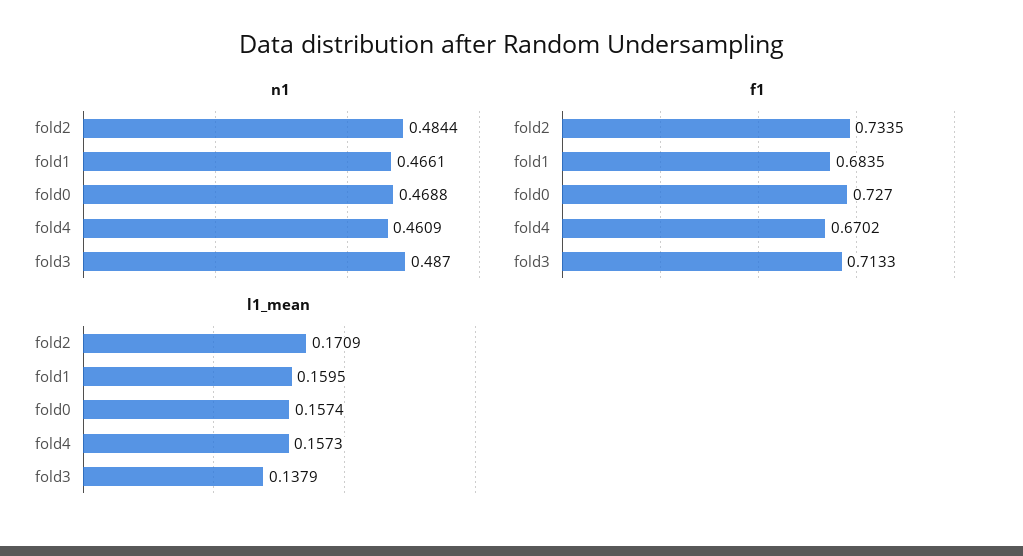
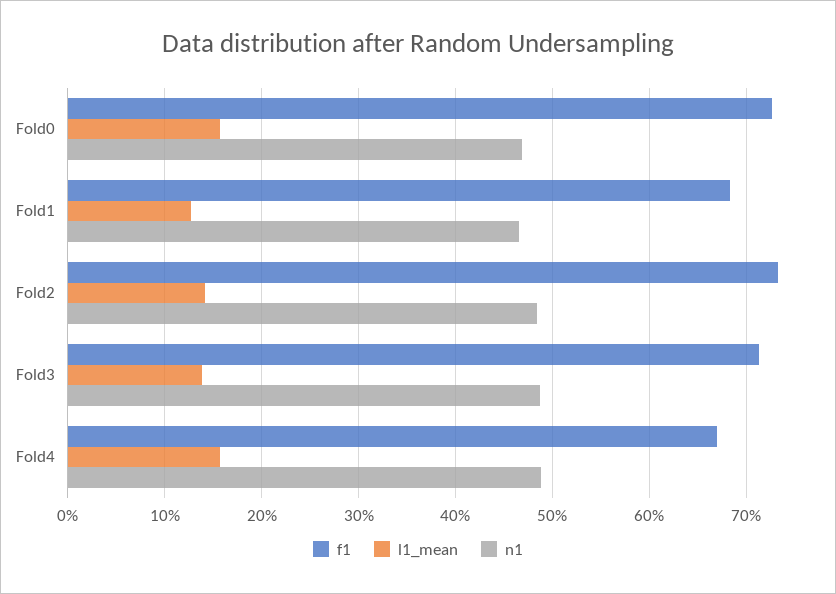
  {
    "n1": {
      "fold2": 0.4844,
      "fold1": 0.4661,
      "fold0": 0.4688,
-     "fold4": 0.4609,
+     "fold4": 0.49,
      "fold3": 0.487
    },
    "f1": {
      "fold2": 0.7335,
      "fold1": 0.6835,
      "fold0": 0.727,
      "fold4": 0.6702,
      "fold3": 0.7133
    },
    "l1_mean": {
-     "fold2": 0.1709,
+     "fold2": 0.14,
-     "fold1": 0.1595,
+     "fold1": 0.13,
      "fold0": 0.1574,
      "fold4": 0.1573,
      "fold3": 0.1379
    }
  }

